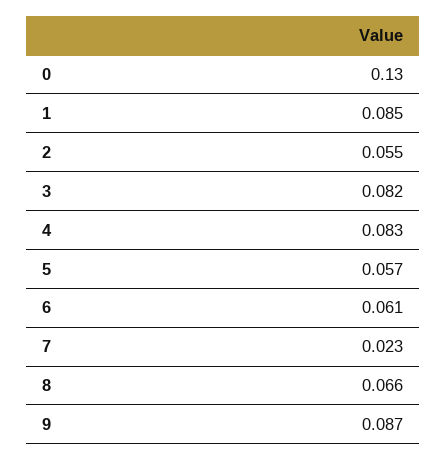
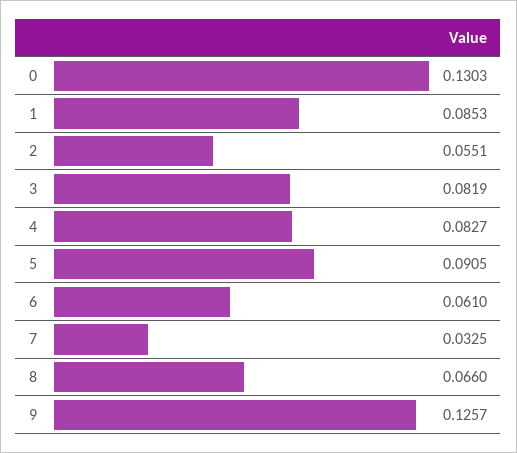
  {
    "0": 0.1303,
    "1": 0.0853,
    "2": 0.0551,
    "3": 0.0819,
    "4": 0.0827,
-   "5": 0.057,
+   "5": 0.0905,
    "6": 0.061,
-   "7": 0.023,
+   "7": 0.0325,
    "8": 0.066,
-   "9": 0.087
+   "9": 0.1257
  }

